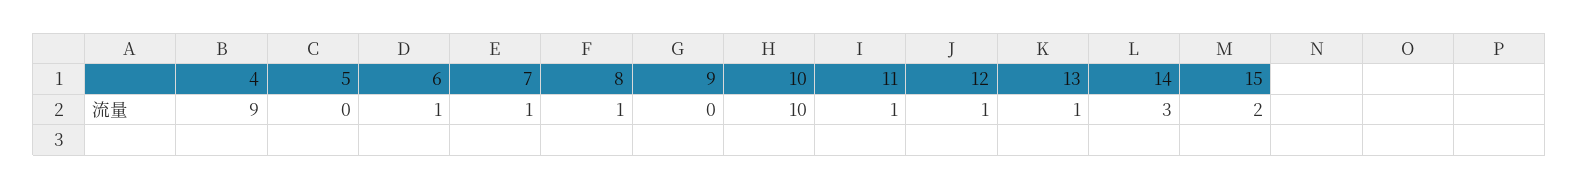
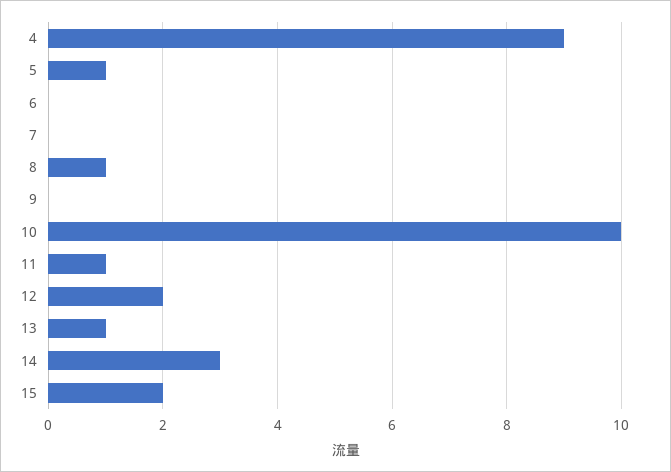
  {
    "4": 9,
-   "5": 0,
+   "5": 1,
-   "6": 1,
+   "6": 0,
-   "7": 1,
+   "7": 0,
    "8": 1,
    "9": 0,
    "10": 10,
    "11": 1,
-   "12": 1,
+   "12": 2,
    "13": 1,
    "14": 3,
    "15": 2
  }

